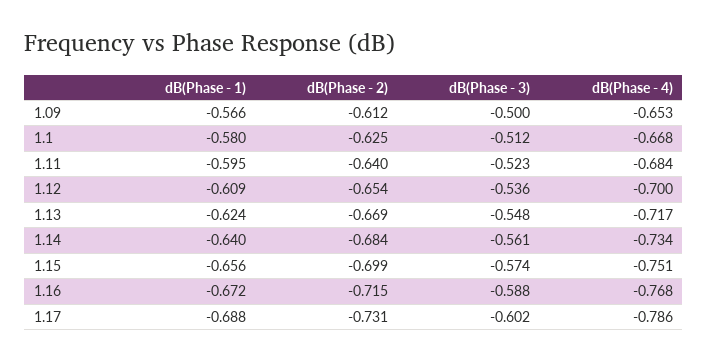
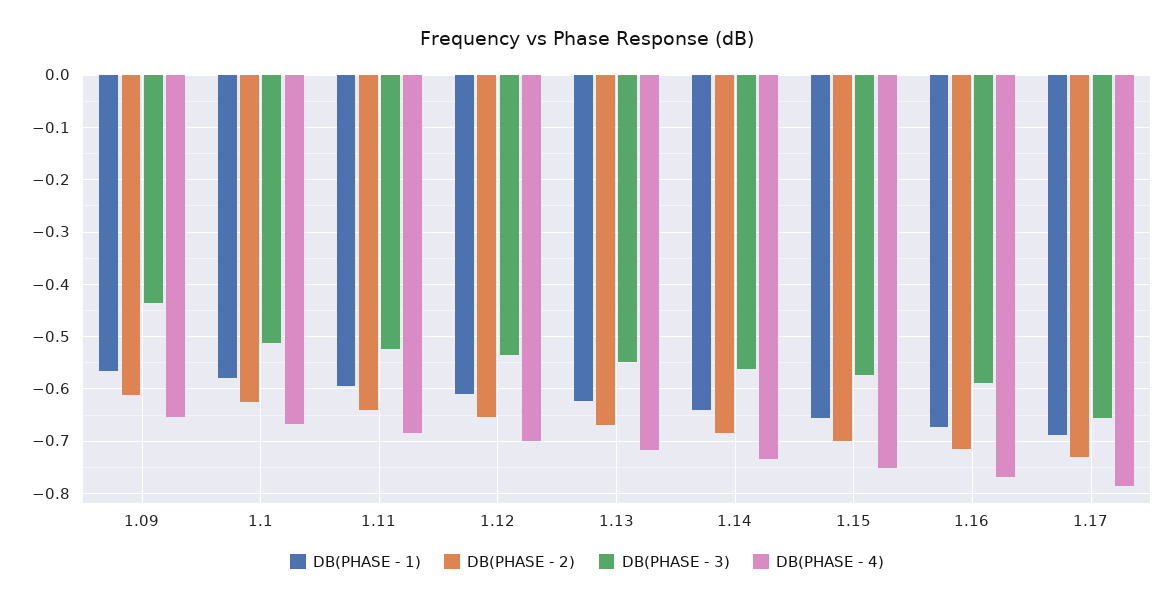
  {
    "dB(Phase - 1)": {
      "1.09": -0.566,
      "1.1": -0.58,
      "1.11": -0.595,
      "1.12": -0.609,
      "1.13": -0.624,
      "1.14": -0.64,
      "1.15": -0.656,
      "1.16": -0.672,
      "1.17": -0.688
    },
    "dB(Phase - 2)": {
      "1.09": -0.612,
      "1.1": -0.625,
      "1.11": -0.64,
      "1.12": -0.654,
      "1.13": -0.669,
      "1.14": -0.684,
      "1.15": -0.699,
      "1.16": -0.715,
      "1.17": -0.731
    },
    "dB(Phase - 3)": {
-     "1.09": -0.5,
+     "1.09": -0.44,
      "1.1": -0.512,
      "1.11": -0.523,
      "1.12": -0.536,
      "1.13": -0.548,
      "1.14": -0.561,
      "1.15": -0.574,
      "1.16": -0.588,
-     "1.17": -0.602
+     "1.17": -0.66
    },
    "dB(Phase - 4)": {
      "1.09": -0.653,
      "1.1": -0.668,
      "1.11": -0.684,
      "1.12": -0.7,
      "1.13": -0.717,
      "1.14": -0.734,
      "1.15": -0.751,
      "1.16": -0.768,
      "1.17": -0.786
    }
  }

